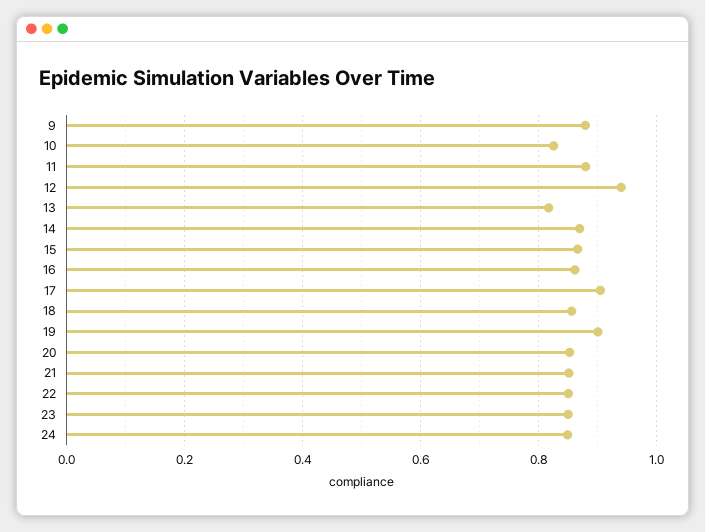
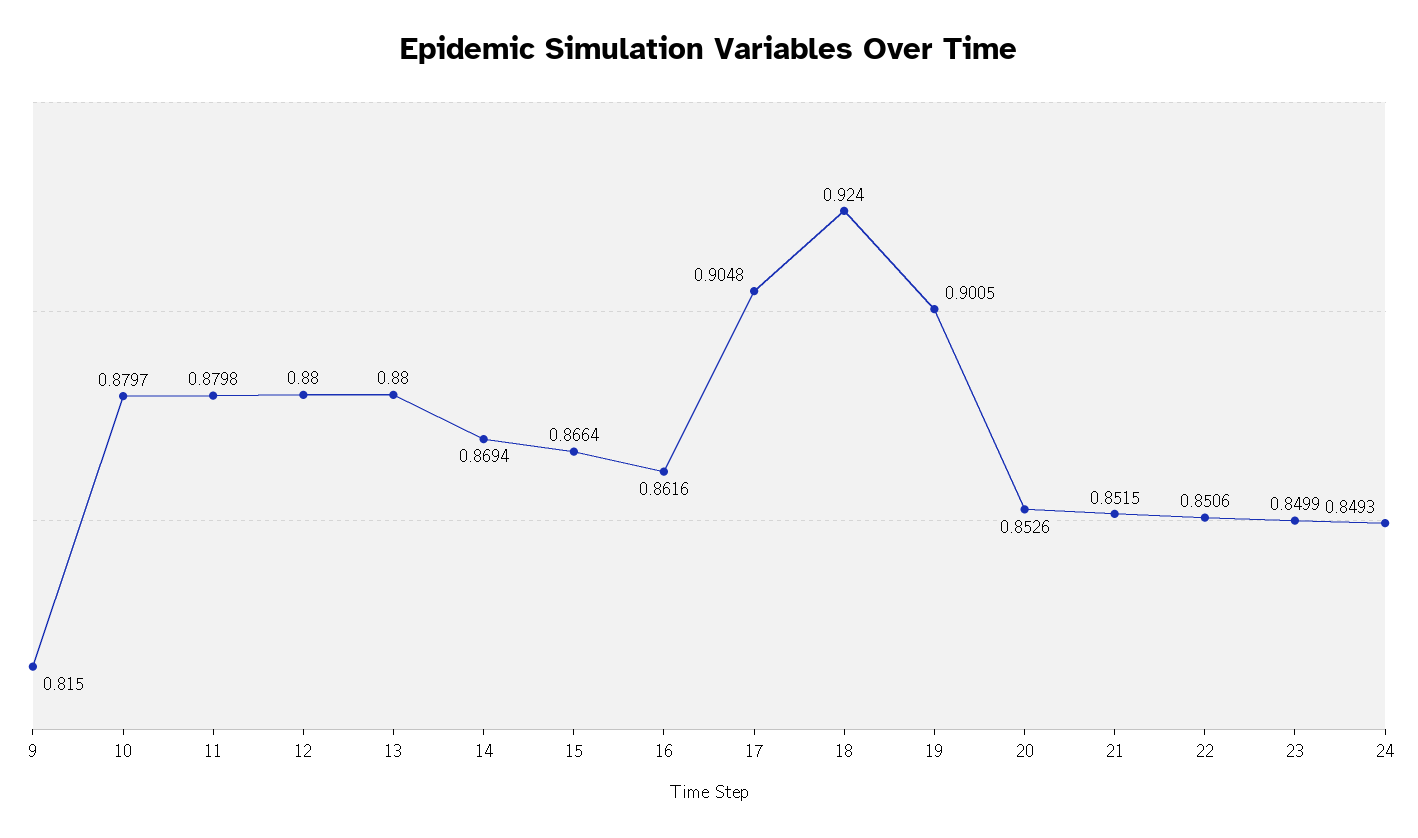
  {
-   "9": 0.88,
+   "9": 0.815,
-   "10": 0.82,
+   "10": 0.8797,
    "11": 0.8798,
-   "12": 0.94,
+   "12": 0.88,
-   "13": 0.82,
+   "13": 0.88,
    "14": 0.8694,
    "15": 0.8664,
    "16": 0.8616,
    "17": 0.9048,
-   "18": 0.86,
+   "18": 0.924,
    "19": 0.9005,
    "20": 0.8526,
    "21": 0.8515,
    "22": 0.8506,
    "23": 0.8499,
    "24": 0.8493
  }

